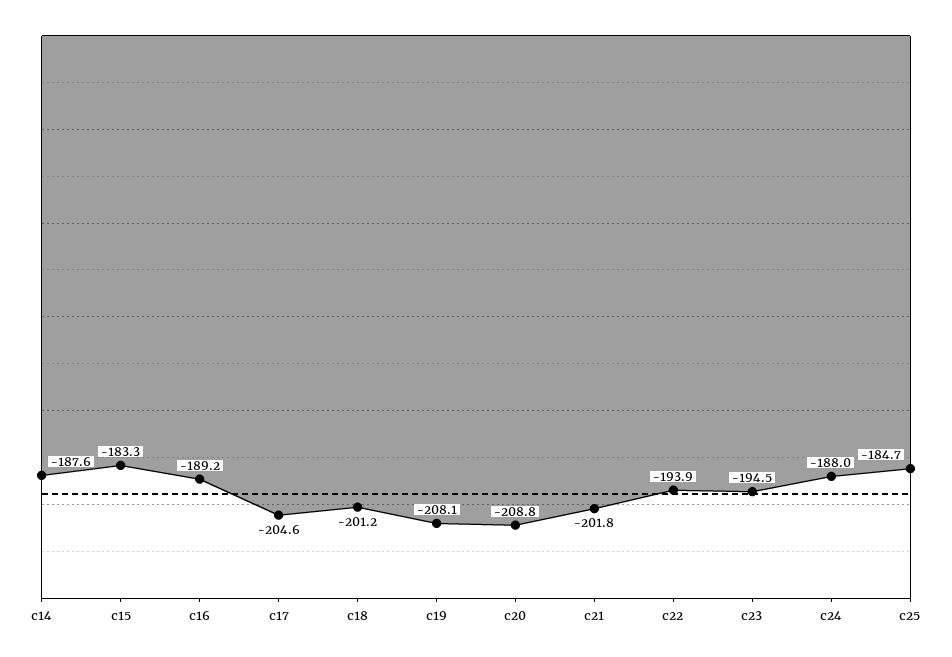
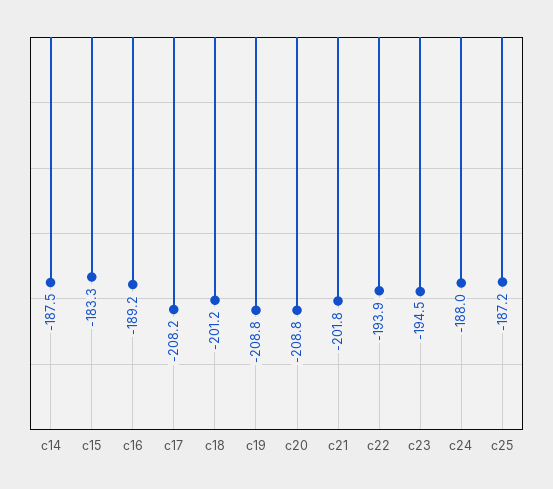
  {
-   "c14": -187.6,
+   "c14": -187.5,
    "c15": -183.3,
    "c16": -189.2,
-   "c17": -204.6,
+   "c17": -208.2,
    "c18": -201.2,
-   "c19": -208.1,
+   "c19": -208.8,
    "c20": -208.8,
    "c21": -201.8,
    "c22": -193.9,
    "c23": -194.5,
    "c24": -188,
-   "c25": -184.7
+   "c25": -187.2
  }

